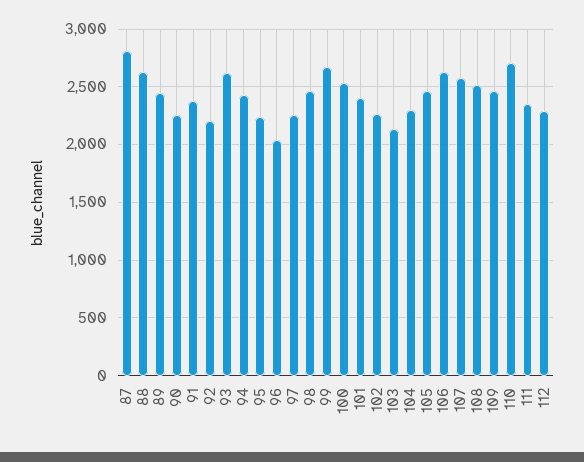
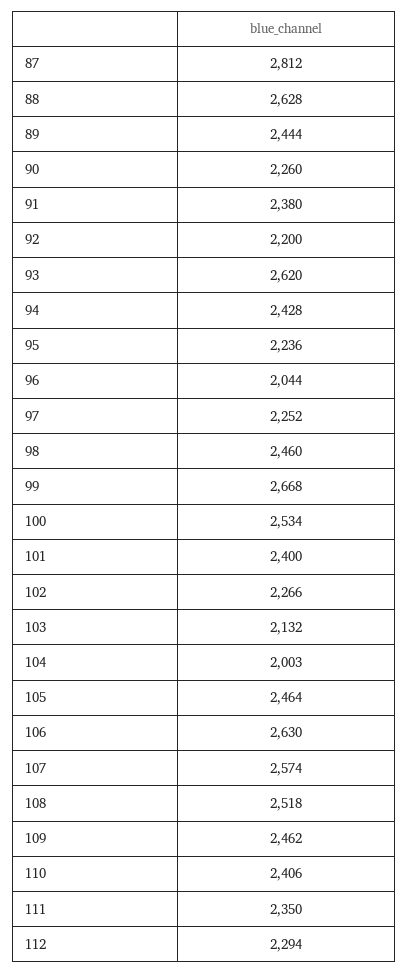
  {
    "87": 2812,
    "88": 2628,
    "89": 2444,
    "90": 2260,
    "91": 2380,
    "92": 2200,
    "93": 2620,
    "94": 2428,
    "95": 2236,
    "96": 2044,
    "97": 2252,
    "98": 2460,
    "99": 2668,
    "100": 2534,
    "101": 2400,
    "102": 2266,
    "103": 2132,
-   "104": 2300,
+   "104": 2003,
    "105": 2464,
    "106": 2630,
    "107": 2574,
    "108": 2518,
    "109": 2462,
-   "110": 2700,
+   "110": 2406,
    "111": 2350,
    "112": 2294
  }

